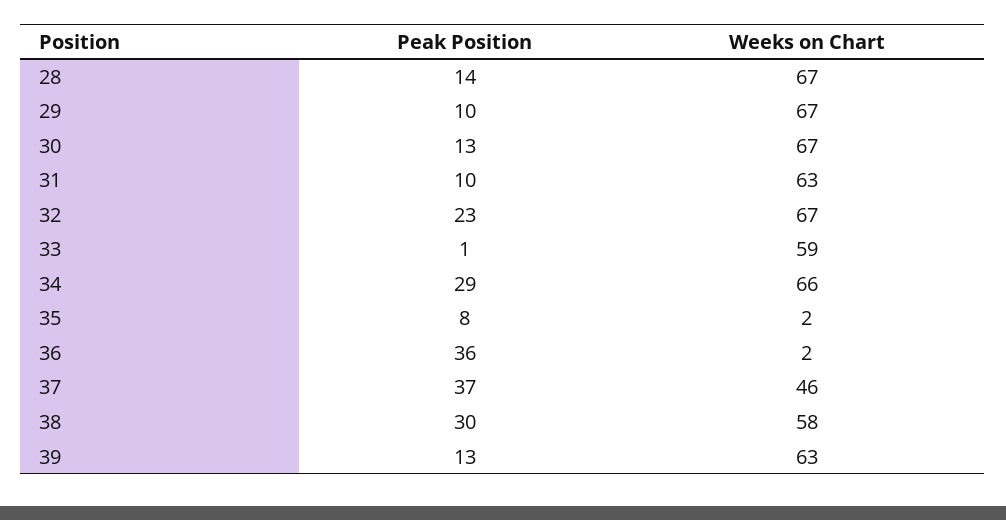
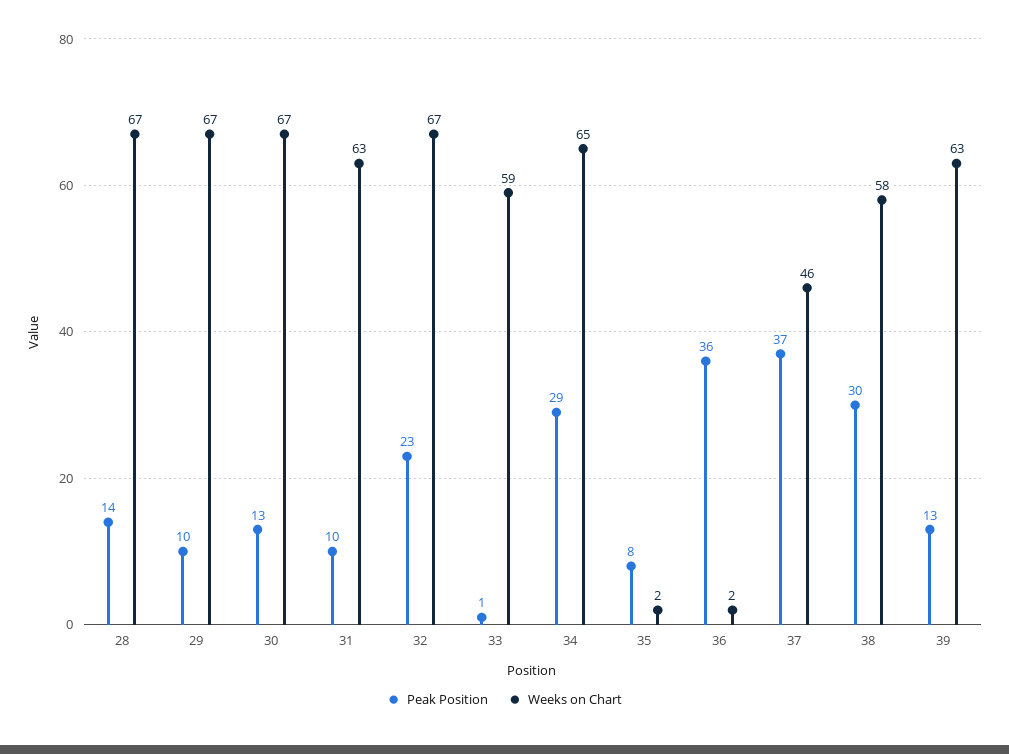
  {
    "Peak Position": {
      "28": 14,
      "29": 10,
      "30": 13,
      "31": 10,
      "32": 23,
      "33": 1,
      "34": 29,
      "35": 8,
      "36": 36,
      "37": 37,
      "38": 30,
      "39": 13
    },
    "Weeks on Chart": {
      "28": 67,
      "29": 67,
      "30": 67,
      "31": 63,
      "32": 67,
      "33": 59,
-     "34": 66,
+     "34": 65,
      "35": 2,
      "36": 2,
      "37": 46,
      "38": 58,
      "39": 63
    }
  }

